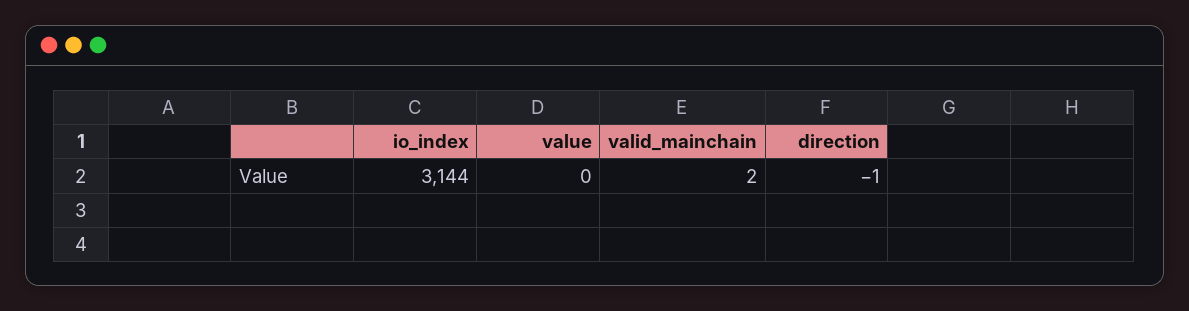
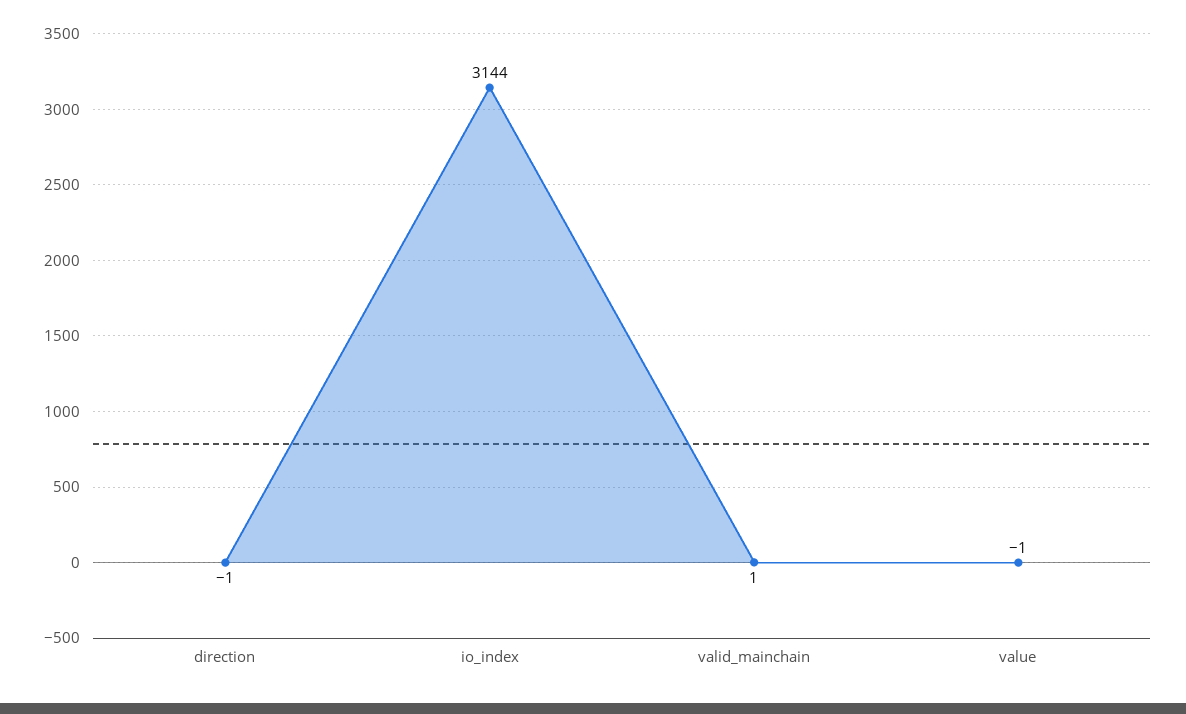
  {
    "io_index": 3144,
-   "value": 0,
+   "value": -1,
-   "valid_mainchain": 2,
+   "valid_mainchain": 1,
    "direction": -1
  }

